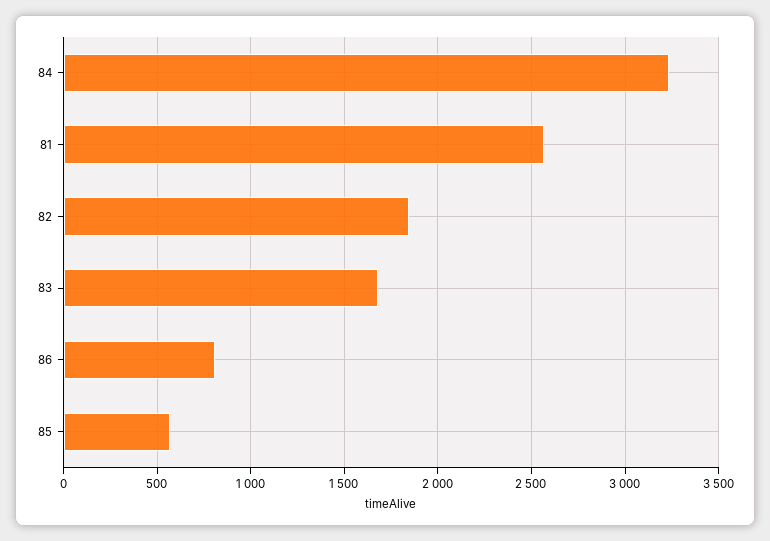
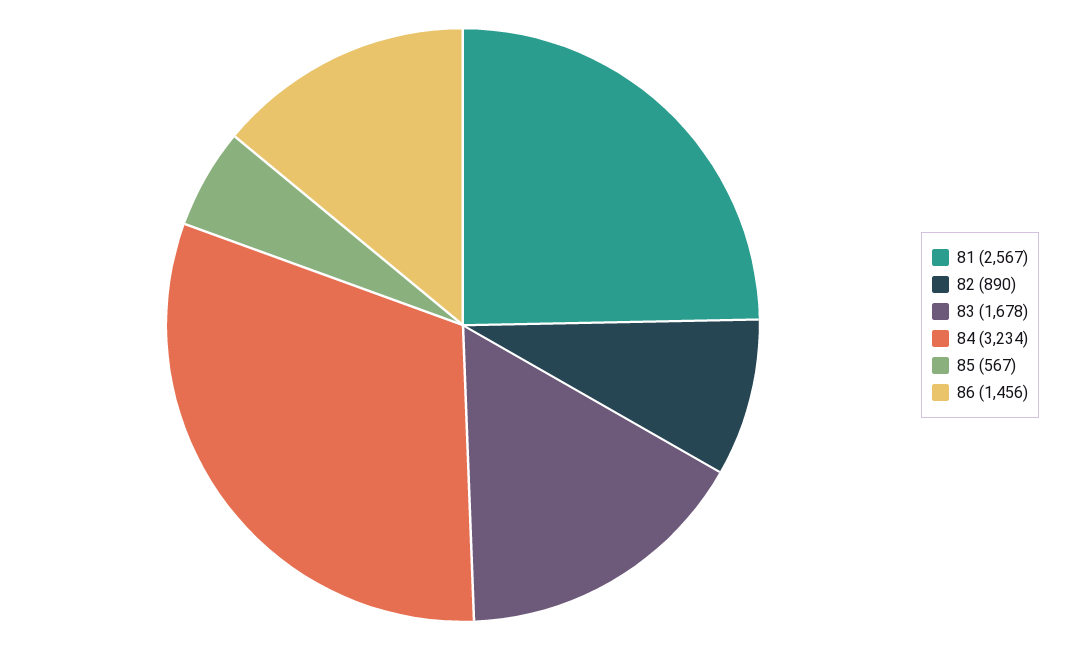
  {
    "84": 3234,
    "81": 2567,
-   "82": 1850,
+   "82": 890,
    "83": 1678,
-   "86": 800,
+   "86": 1456,
    "85": 567
  }

